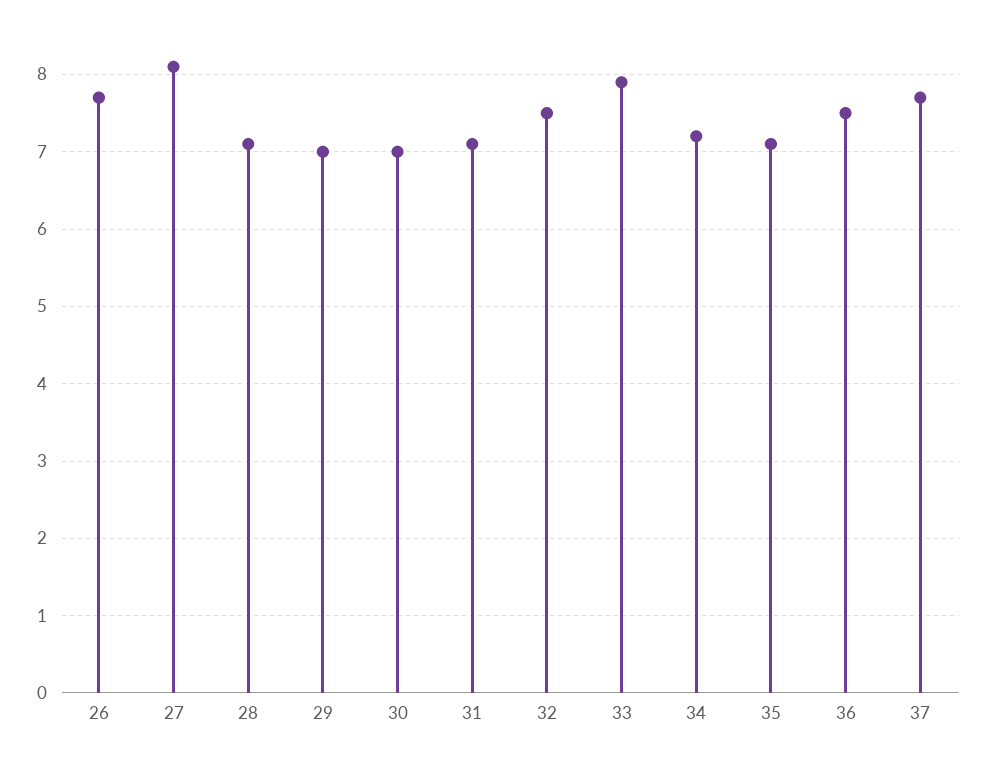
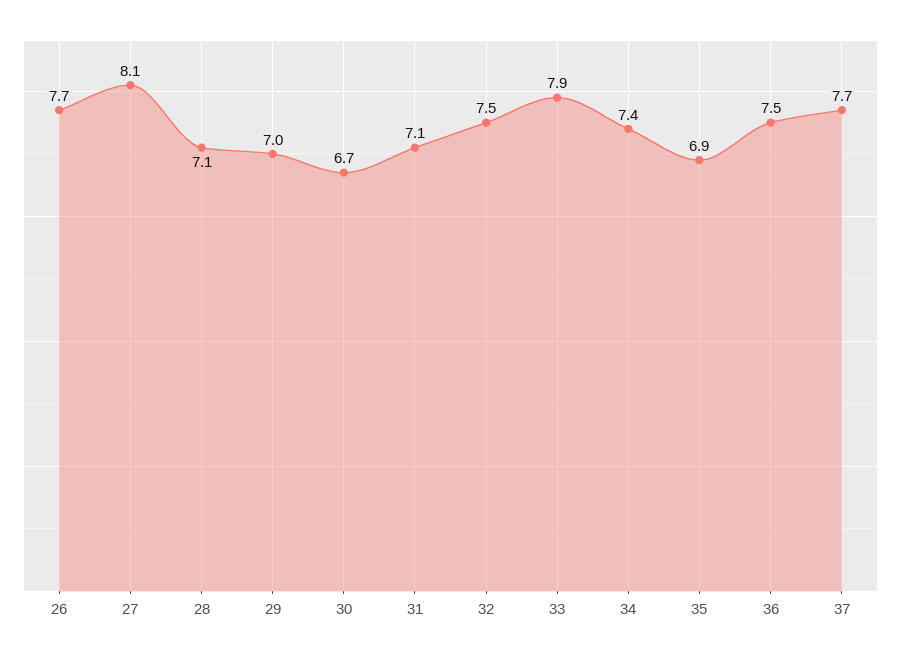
  {
    "26": 7.7,
    "27": 8.1,
    "28": 7.1,
    "29": 7,
-   "30": 7,
+   "30": 6.7,
    "31": 7.1,
    "32": 7.5,
    "33": 7.9,
-   "34": 7.2,
+   "34": 7.4,
-   "35": 7.1,
+   "35": 6.9,
    "36": 7.5,
    "37": 7.7
  }

